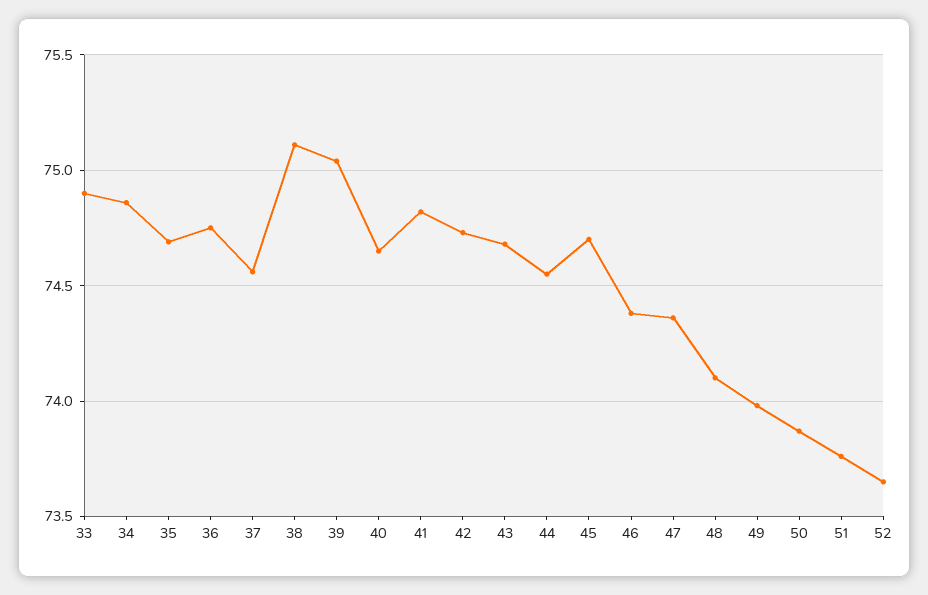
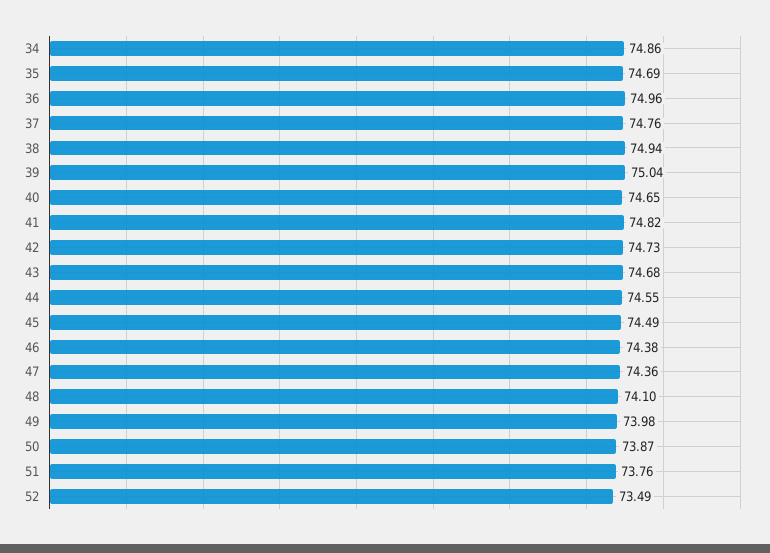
  {
-   "33": 74.9,
    "34": 74.86,
    "35": 74.69,
-   "36": 74.75,
+   "36": 74.96,
-   "37": 74.55,
+   "37": 74.76,
-   "38": 75.1,
+   "38": 74.94,
    "39": 75.04,
    "40": 74.65,
    "41": 74.82,
    "42": 74.73,
    "43": 74.68,
    "44": 74.55,
-   "45": 74.7,
+   "45": 74.49,
    "46": 74.38,
    "47": 74.36,
    "48": 74.1,
    "49": 73.98,
    "50": 73.87,
    "51": 73.76,
-   "52": 73.65
+   "52": 73.49
  }

